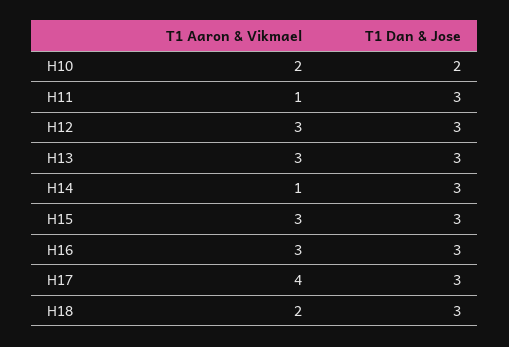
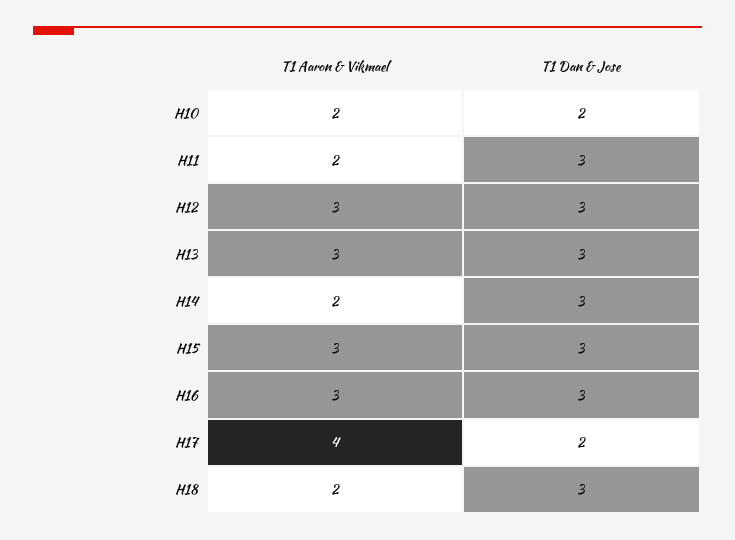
  {
    "T1 Aaron & Vikmael": {
      "H10": 2,
-     "H11": 1,
+     "H11": 2,
      "H12": 3,
      "H13": 3,
-     "H14": 1,
+     "H14": 2,
      "H15": 3,
      "H16": 3,
      "H17": 4,
      "H18": 2
    },
    "T1 Dan & Jose": {
      "H10": 2,
      "H11": 3,
      "H12": 3,
      "H13": 3,
      "H14": 3,
      "H15": 3,
      "H16": 3,
-     "H17": 3,
+     "H17": 2,
      "H18": 3
    }
  }

